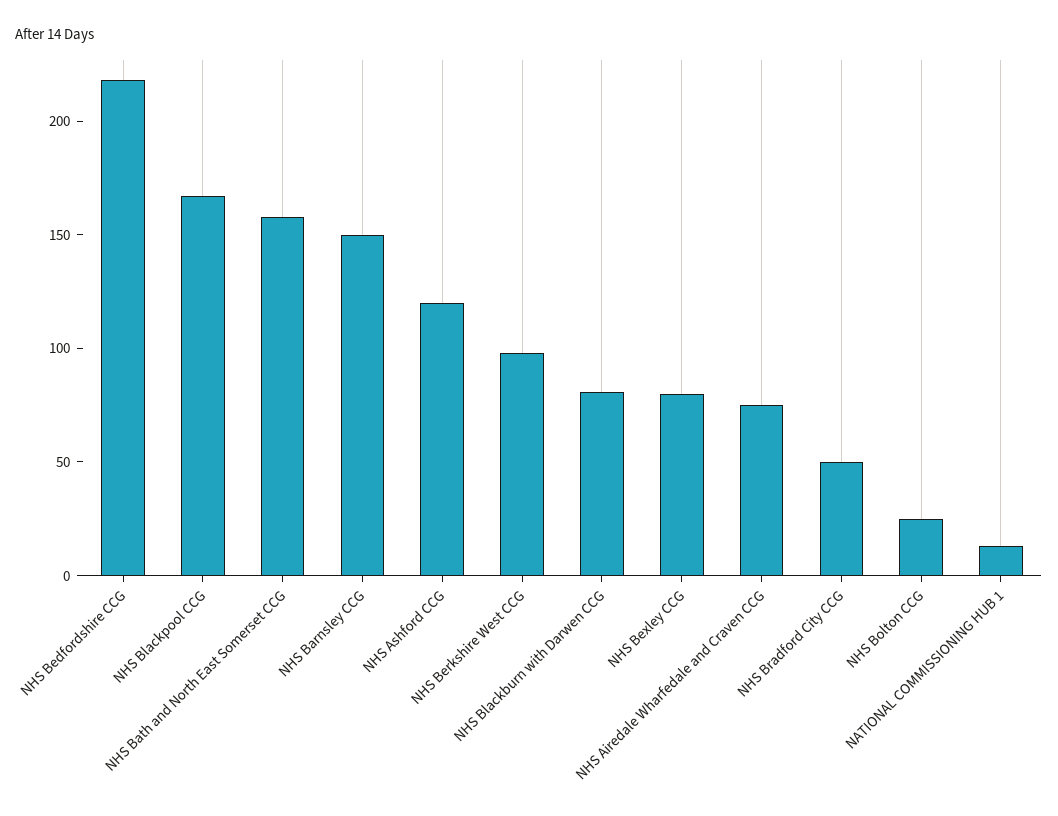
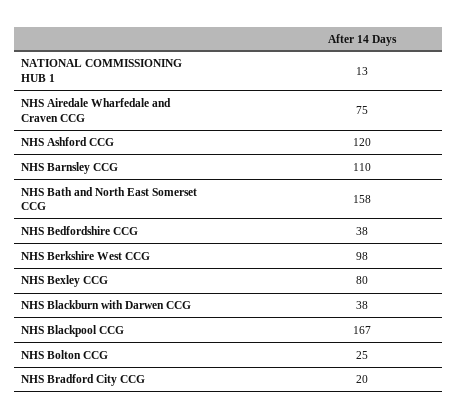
  {
-   "NHS Bedfordshire CCG": 220,
+   "NHS Bedfordshire CCG": 38,
    "NHS Blackpool CCG": 167,
    "NHS Bath and North East Somerset CCG": 158,
-   "NHS Barnsley CCG": 150,
+   "NHS Barnsley CCG": 110,
    "NHS Ashford CCG": 120,
    "NHS Berkshire West CCG": 98,
-   "NHS Blackburn with Darwen CCG": 80,
+   "NHS Blackburn with Darwen CCG": 38,
    "NHS Bexley CCG": 80,
    "NHS Airedale Wharfedale and Craven CCG": 75,
-   "NHS Bradford City CCG": 50,
+   "NHS Bradford City CCG": 20,
    "NHS Bolton CCG": 25,
    "NATIONAL COMMISSIONING HUB 1": 13
  }

